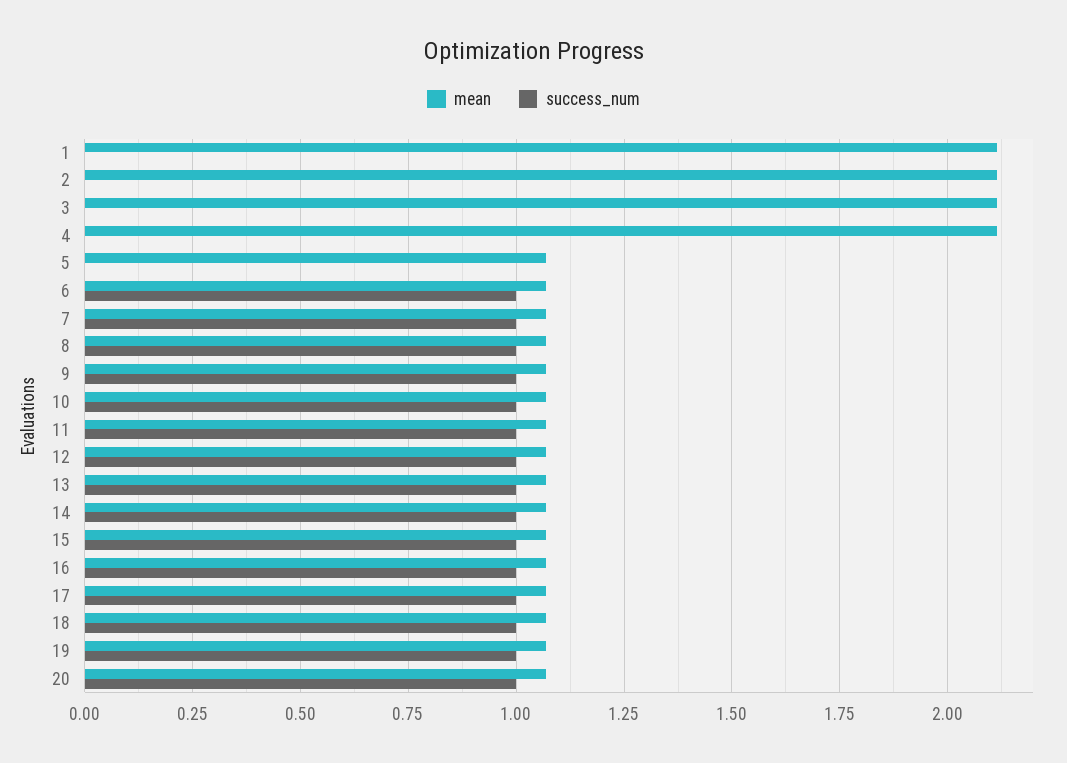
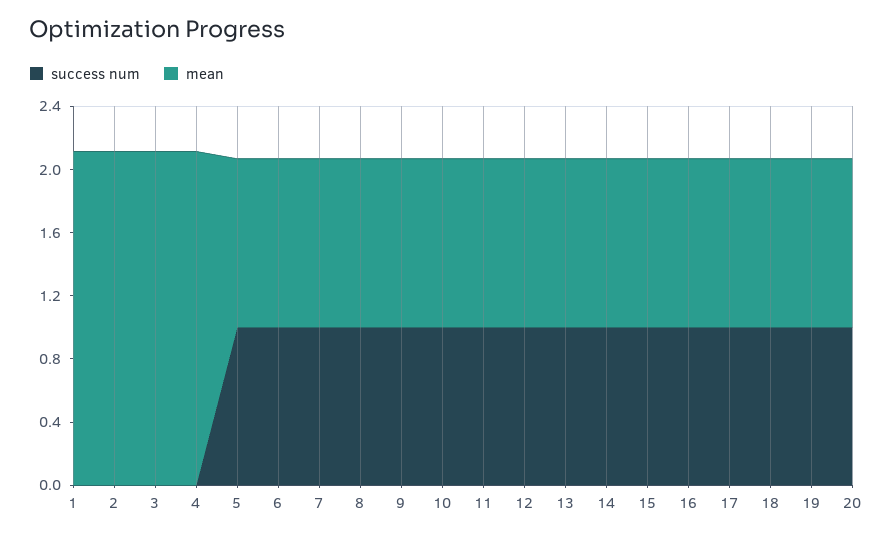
  {
    "mean": {
      "1": 2.125,
      "2": 2.125,
      "3": 2.125,
      "4": 2.125,
      "5": 1.075,
      "6": 1.075,
      "7": 1.075,
      "8": 1.075,
      "9": 1.075,
      "10": 1.075,
      "11": 1.075,
      "12": 1.075,
      "13": 1.075,
      "14": 1.075,
      "15": 1.075,
      "16": 1.075,
      "17": 1.075,
      "18": 1.075,
      "19": 1.075,
      "20": 1.075
    },
    "success_num": {
      "1": 0,
      "2": 0,
      "3": 0,
      "4": 0,
-     "5": 0,
+     "5": 1,
      "6": 1,
      "7": 1,
      "8": 1,
      "9": 1,
      "10": 1,
      "11": 1,
      "12": 1,
      "13": 1,
      "14": 1,
      "15": 1,
      "16": 1,
      "17": 1,
      "18": 1,
      "19": 1,
      "20": 1
    }
  }

